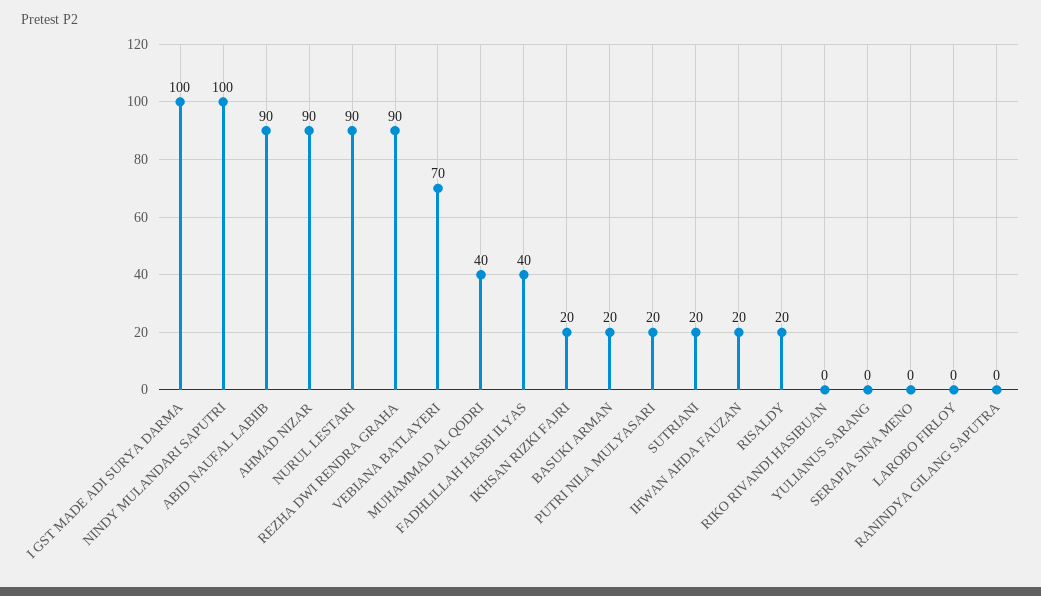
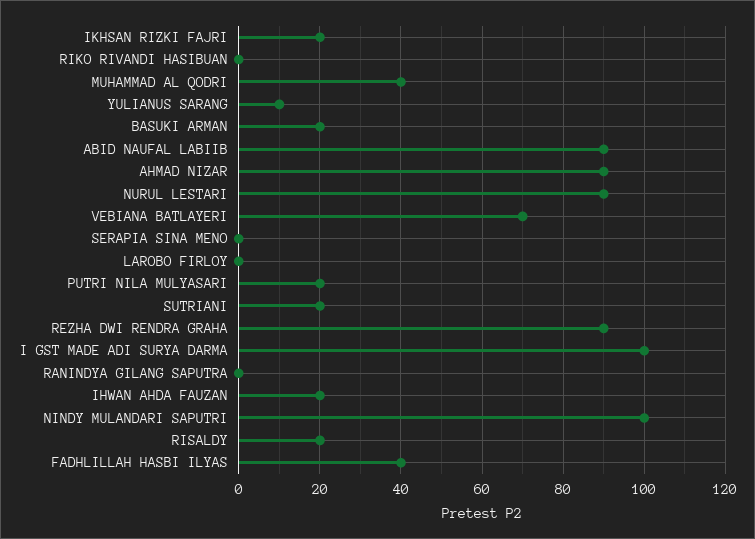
  {
    "I GST MADE ADI SURYA DARMA": 100,
    "NINDY MULANDARI SAPUTRI": 100,
    "ABID NAUFAL LABIIB": 90,
    "AHMAD NIZAR": 90,
    "NURUL LESTARI": 90,
    "REZHA DWI RENDRA GRAHA": 90,
    "VEBIANA BATLAYERI": 70,
    "MUHAMMAD AL QODRI": 40,
    "FADHLILLAH HASBI ILYAS": 40,
    "IKHSAN RIZKI FAJRI": 20,
    "BASUKI ARMAN": 20,
    "PUTRI NILA MULYASARI": 20,
    "SUTRIANI": 20,
    "IHWAN AHDA FAUZAN": 20,
    "RISALDY": 20,
    "RIKO RIVANDI HASIBUAN": 0,
-   "YULIANUS SARANG": 0,
+   "YULIANUS SARANG": 10,
    "SERAPIA SINA MENO": 0,
    "LAROBO FIRLOY": 0,
    "RANINDYA GILANG SAPUTRA": 0
  }

